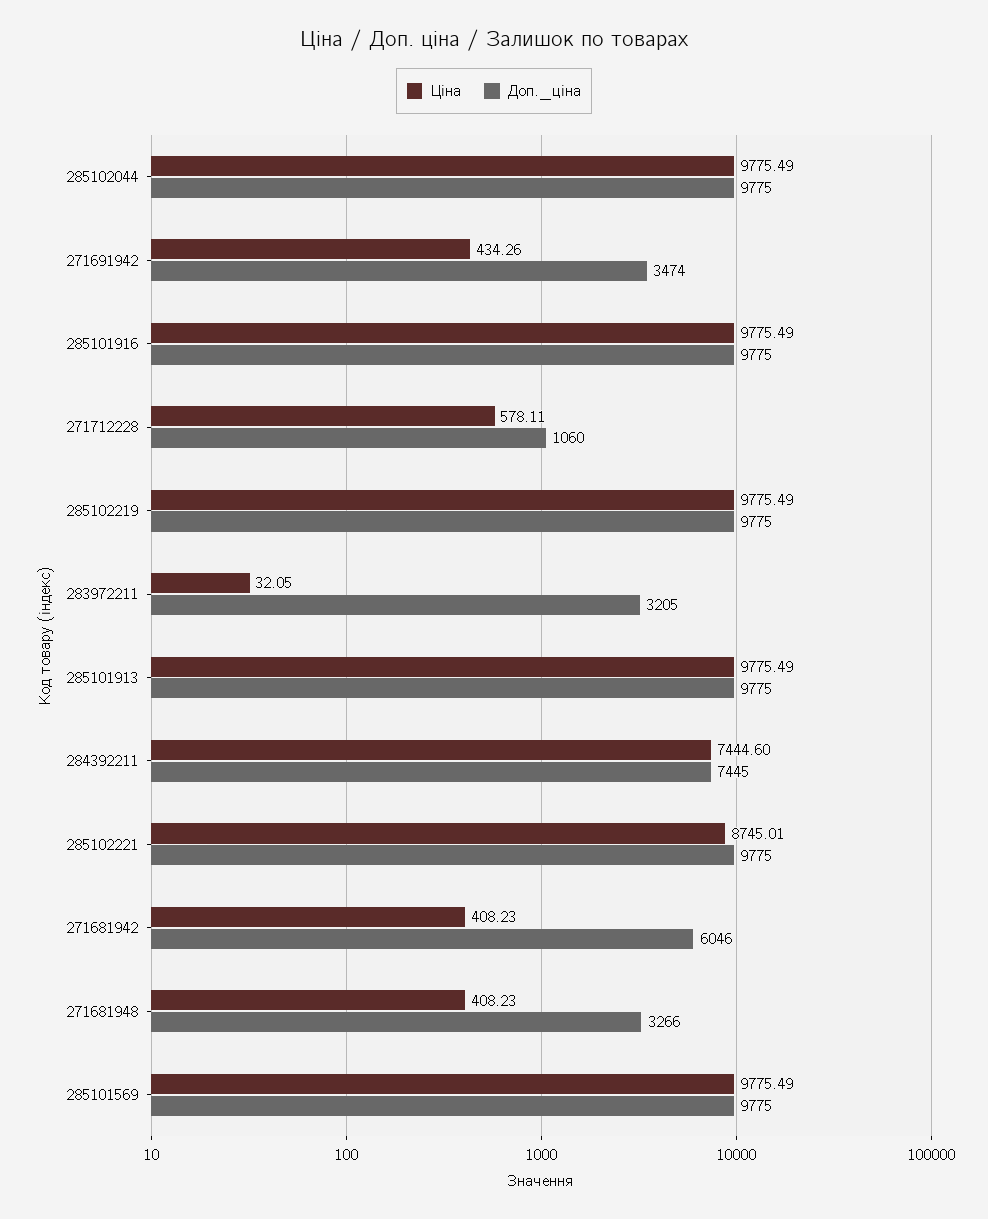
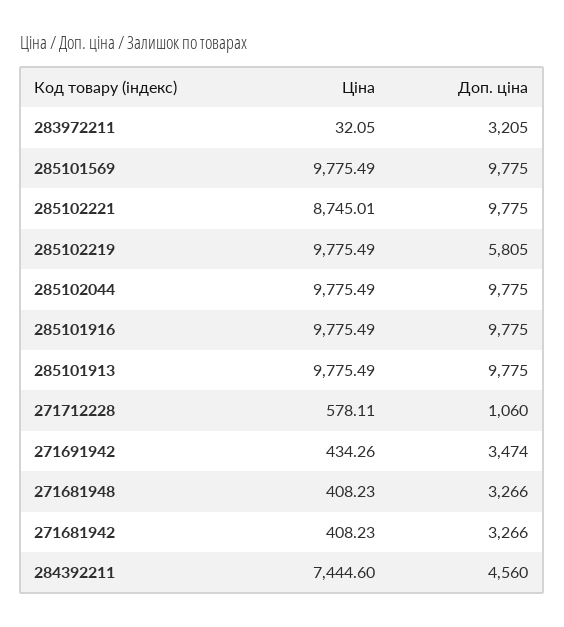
  {
    "Ціна": {
      "285102044": 9775.49,
      "271691942": 434.26,
      "285101916": 9775.49,
      "271712228": 578.11,
      "285102219": 9775.49,
      "283972211": 32.05,
      "285101913": 9775.49,
      "284392211": 7444.6,
      "285102221": 8745.01,
      "271681942": 408.23,
      "271681948": 408.23,
      "285101569": 9775.49
    },
    "Доп._ціна": {
      "285102044": 9775,
      "271691942": 3474,
      "285101916": 9775,
      "271712228": 1060,
-     "285102219": 9775,
+     "285102219": 5805,
      "283972211": 3205,
      "285101913": 9775,
-     "284392211": 7445,
+     "284392211": 4560,
      "285102221": 9775,
-     "271681942": 6046,
+     "271681942": 3266,
      "271681948": 3266,
      "285101569": 9775
    }
  }

